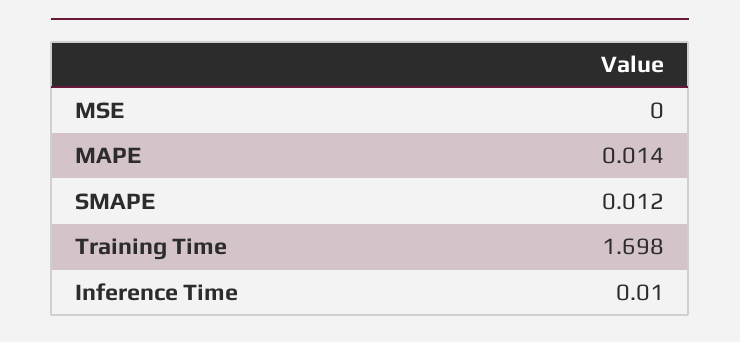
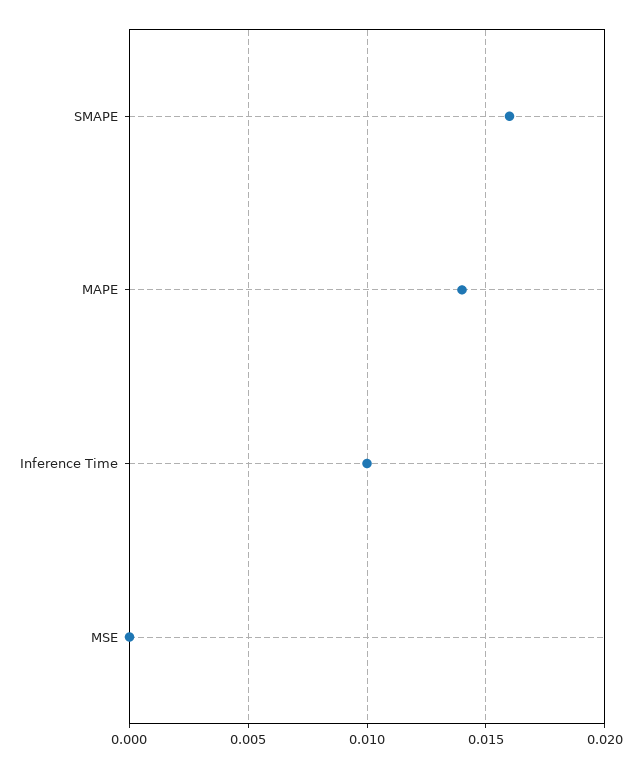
  {
    "MSE": 0,
    "MAPE": 0.014,
-   "SMAPE": 0.012,
+   "SMAPE": 0.016,
-   "Training Time": 1.698,
    "Inference Time": 0.01
  }

